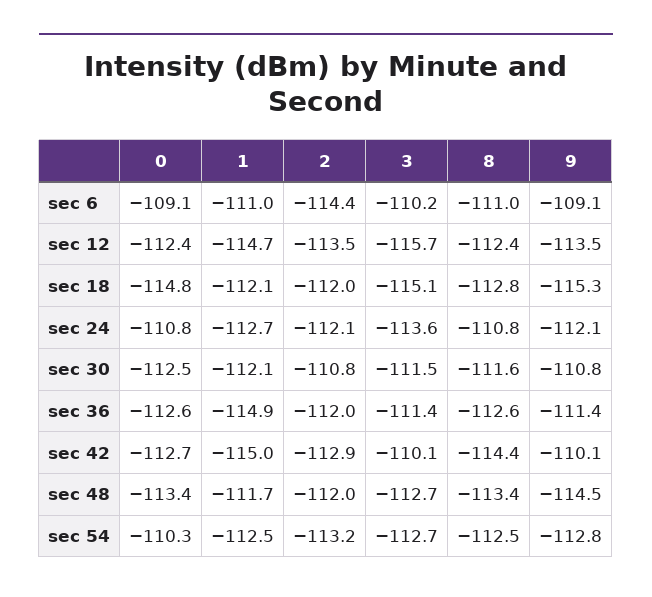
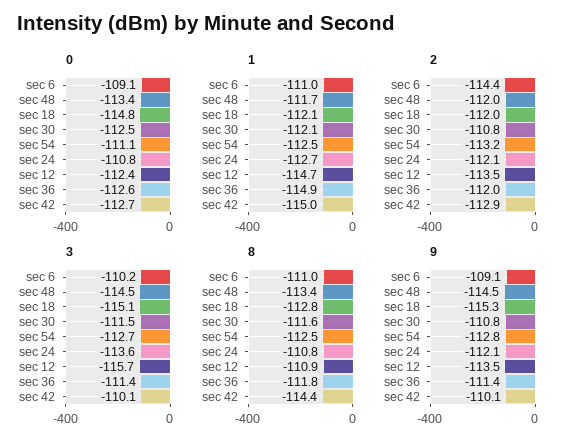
  {
    "0": {
      "sec 6": -109.1,
      "sec 12": -112.4,
      "sec 18": -114.8,
      "sec 24": -110.8,
      "sec 30": -112.5,
      "sec 36": -112.6,
      "sec 42": -112.7,
      "sec 48": -113.4,
-     "sec 54": -110.3
+     "sec 54": -111.1
    },
    "1": {
      "sec 6": -111,
      "sec 12": -114.7,
      "sec 18": -112.1,
      "sec 24": -112.7,
      "sec 30": -112.1,
      "sec 36": -114.9,
      "sec 42": -115,
      "sec 48": -111.7,
      "sec 54": -112.5
    },
    "2": {
      "sec 6": -114.4,
      "sec 12": -113.5,
      "sec 18": -112,
      "sec 24": -112.1,
      "sec 30": -110.8,
      "sec 36": -112,
      "sec 42": -112.9,
      "sec 48": -112,
      "sec 54": -113.2
    },
    "3": {
      "sec 6": -110.2,
      "sec 12": -115.7,
      "sec 18": -115.1,
      "sec 24": -113.6,
      "sec 30": -111.5,
      "sec 36": -111.4,
      "sec 42": -110.1,
-     "sec 48": -112.7,
+     "sec 48": -114.5,
      "sec 54": -112.7
    },
    "8": {
      "sec 6": -111,
-     "sec 12": -112.4,
+     "sec 12": -110.9,
      "sec 18": -112.8,
      "sec 24": -110.8,
      "sec 30": -111.6,
-     "sec 36": -112.6,
+     "sec 36": -111.8,
      "sec 42": -114.4,
      "sec 48": -113.4,
      "sec 54": -112.5
    },
    "9": {
      "sec 6": -109.1,
      "sec 12": -113.5,
      "sec 18": -115.3,
      "sec 24": -112.1,
      "sec 30": -110.8,
      "sec 36": -111.4,
      "sec 42": -110.1,
      "sec 48": -114.5,
      "sec 54": -112.8
    }
  }

